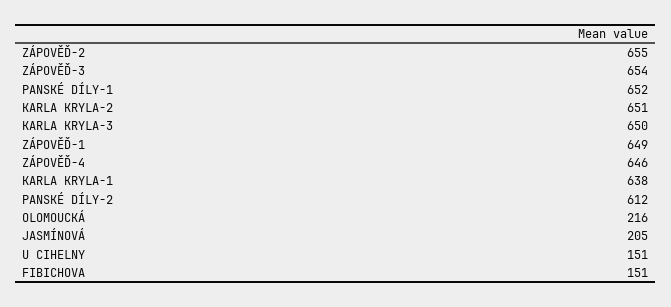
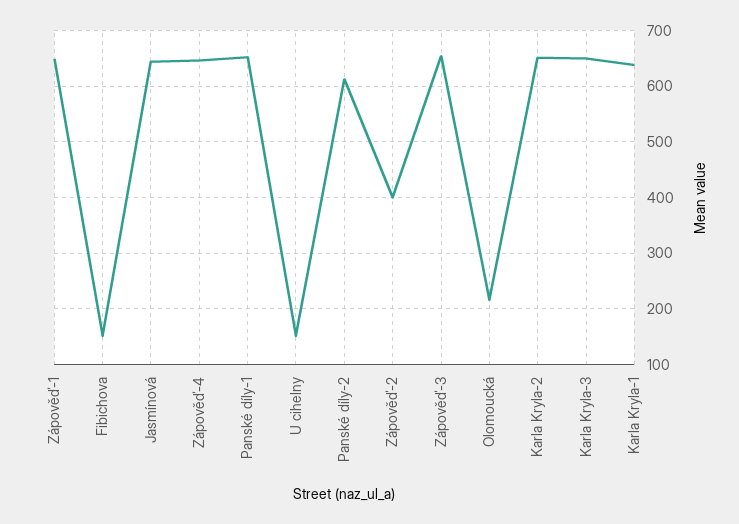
  {
-   "ZÁPOVĚĎ-2": 655,
+   "ZÁPOVĚĎ-2": 400,
    "ZÁPOVĚĎ-3": 654,
    "PANSKÉ DÍLY-1": 652,
    "KARLA KRYLA-2": 651,
    "KARLA KRYLA-3": 650,
    "ZÁPOVĚĎ-1": 649,
    "ZÁPOVĚĎ-4": 646,
    "KARLA KRYLA-1": 638,
    "PANSKÉ DÍLY-2": 612,
    "OLOMOUCKÁ": 216,
-   "JASMÍNOVÁ": 205,
+   "JASMÍNOVÁ": 640,
    "U CIHELNY": 151,
    "FIBICHOVA": 151
  }

